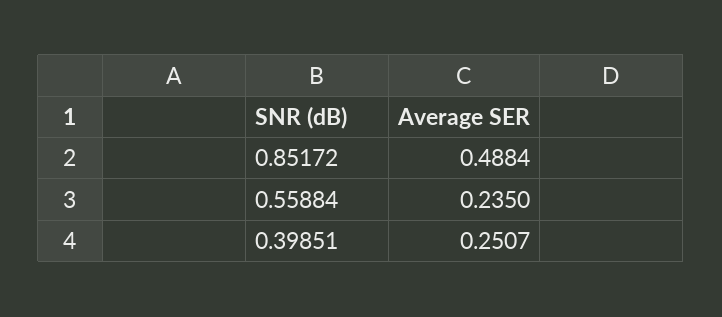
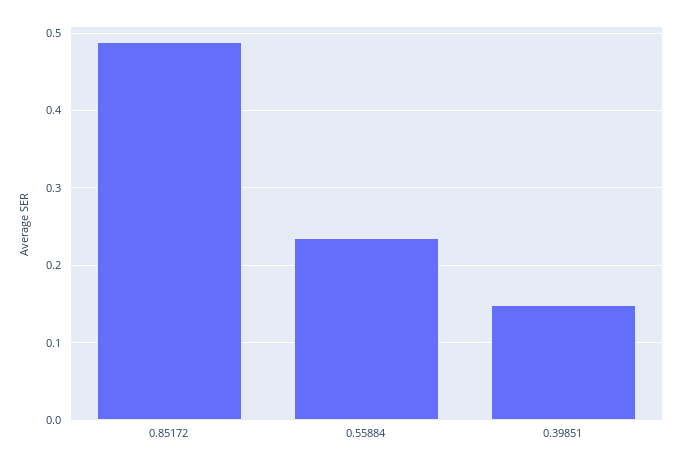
  {
    "0.85172": 0.4884,
    "0.55884": 0.235,
-   "0.39851": 0.2507
+   "0.39851": 0.15
  }

